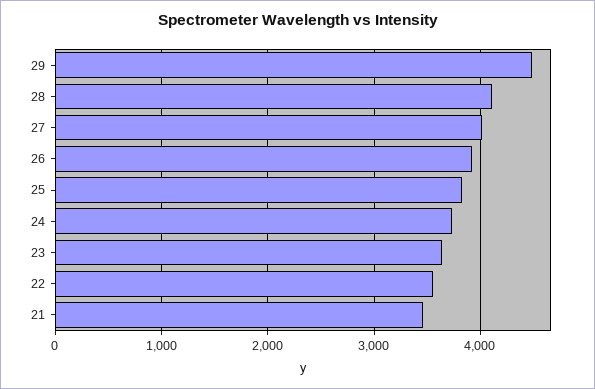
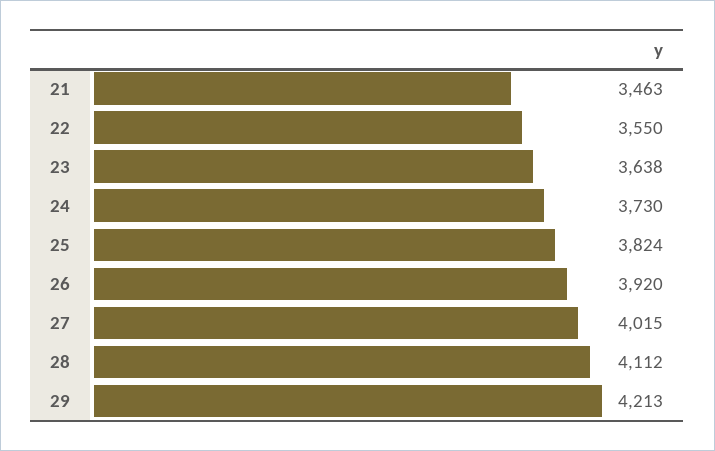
  {
-   "29": 4500,
+   "29": 4213,
    "28": 4112,
    "27": 4015,
    "26": 3920,
    "25": 3824,
    "24": 3730,
    "23": 3638,
    "22": 3550,
    "21": 3463
  }

